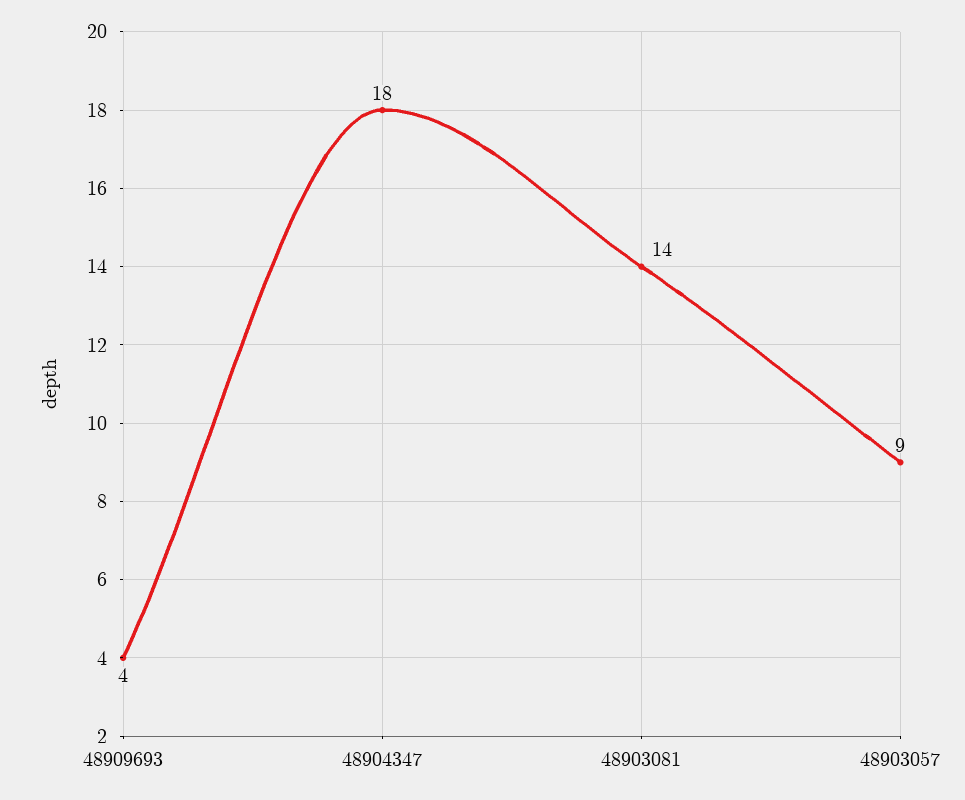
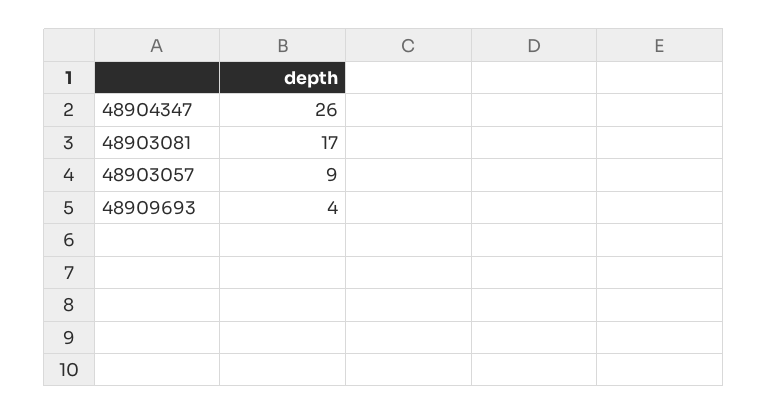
  {
    "48909693": 4,
-   "48904347": 18,
+   "48904347": 26,
-   "48903081": 14,
+   "48903081": 17,
    "48903057": 9
  }

